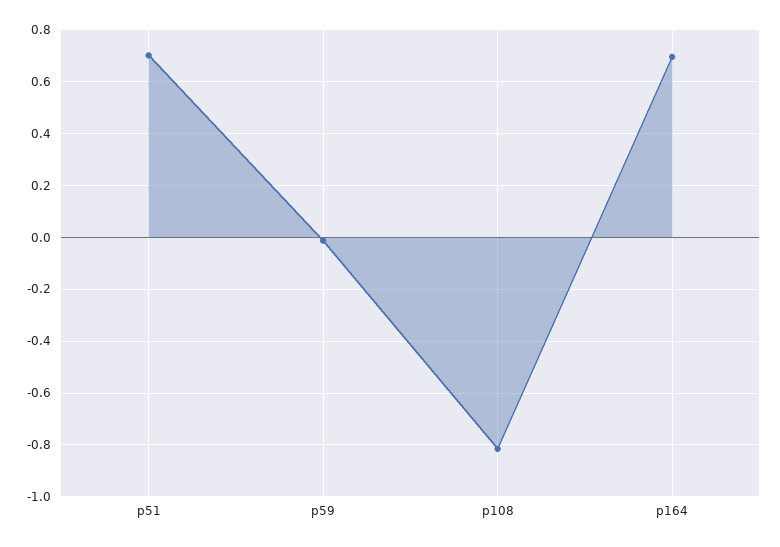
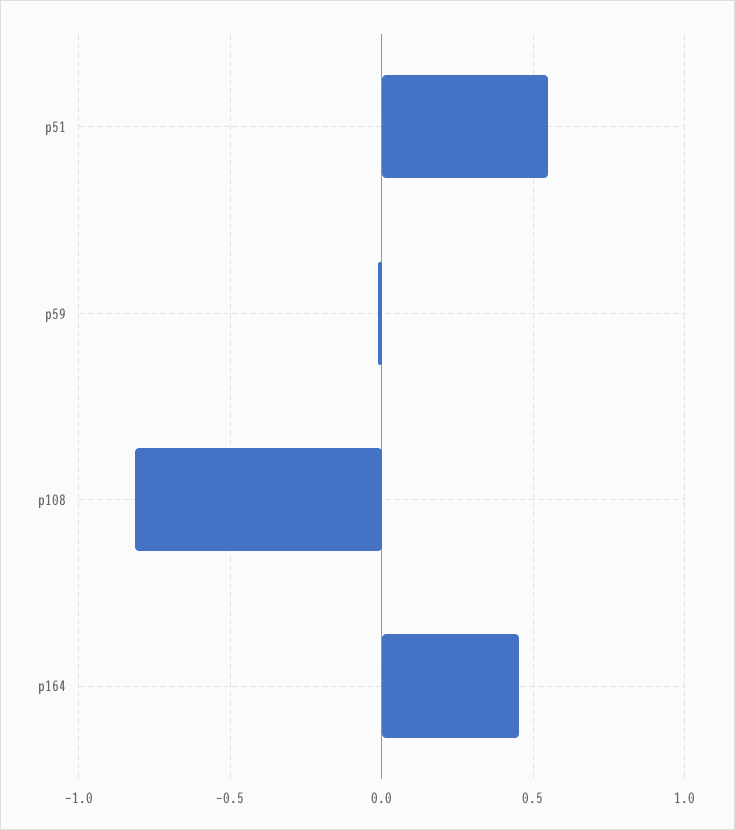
  {
-   "p51": 0.7,
+   "p51": 0.55,
    "p59": 0,
    "p108": -0.825,
-   "p164": 0.7
+   "p164": 0.45
  }

